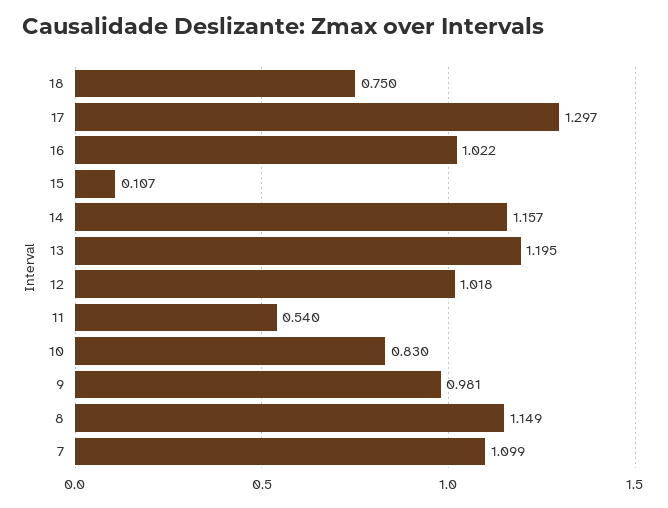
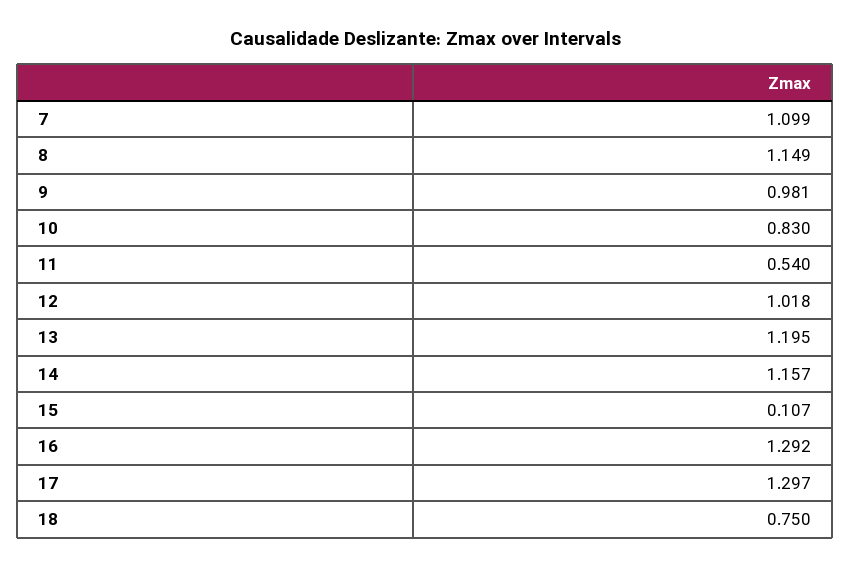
  {
    "18": 0.75,
    "17": 1.297,
-   "16": 1.022,
+   "16": 1.292,
    "15": 0.107,
    "14": 1.157,
    "13": 1.195,
    "12": 1.018,
    "11": 0.54,
    "10": 0.83,
    "9": 0.981,
    "8": 1.149,
    "7": 1.099
  }

